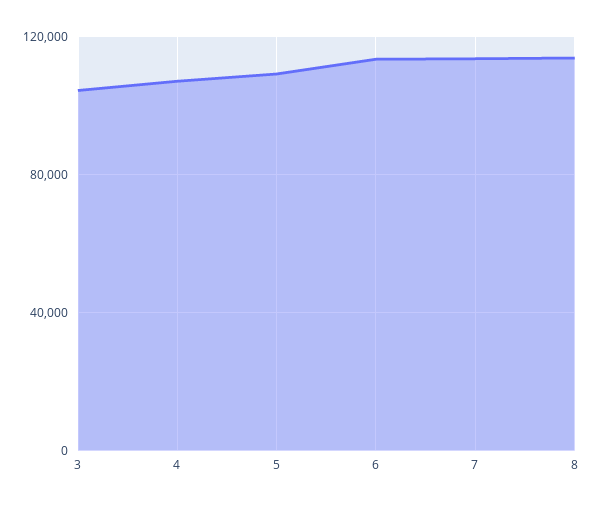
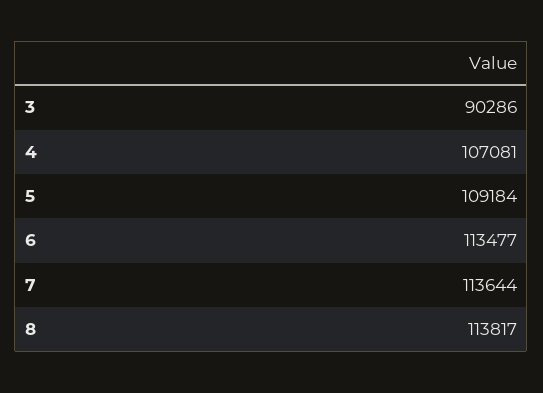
  {
-   "3": 105000,
+   "3": 90286,
    "4": 107081,
    "5": 109184,
    "6": 113477,
    "7": 113644,
    "8": 113817
  }

